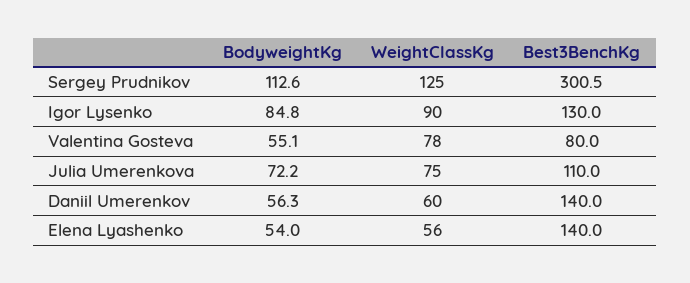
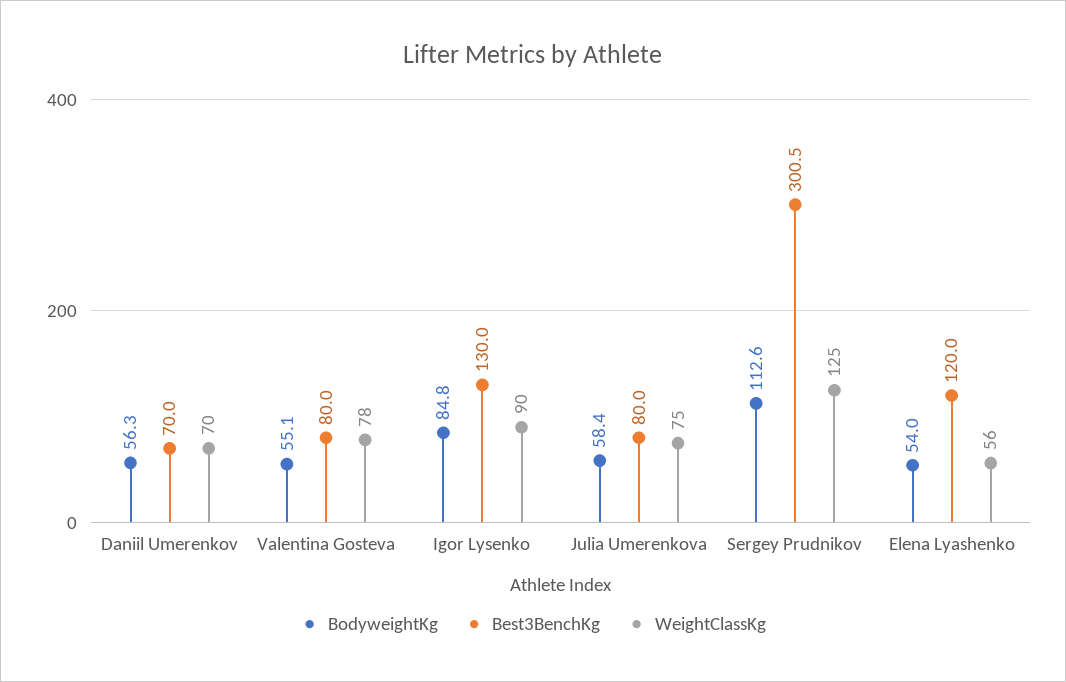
  {
    "BodyweightKg": {
      "Sergey Prudnikov": 112.6,
      "Igor Lysenko": 84.8,
      "Valentina Gosteva": 55.1,
-     "Julia Umerenkova": 72.2,
+     "Julia Umerenkova": 58.4,
      "Daniil Umerenkov": 56.3,
      "Elena Lyashenko": 54
    },
    "WeightClassKg": {
      "Sergey Prudnikov": 125,
      "Igor Lysenko": 90,
      "Valentina Gosteva": 78,
      "Julia Umerenkova": 75,
-     "Daniil Umerenkov": 60,
+     "Daniil Umerenkov": 70,
      "Elena Lyashenko": 56
    },
    "Best3BenchKg": {
      "Sergey Prudnikov": 300.5,
      "Igor Lysenko": 130,
      "Valentina Gosteva": 80,
-     "Julia Umerenkova": 110,
+     "Julia Umerenkova": 80,
-     "Daniil Umerenkov": 140,
+     "Daniil Umerenkov": 70,
-     "Elena Lyashenko": 140
+     "Elena Lyashenko": 120
    }
  }

